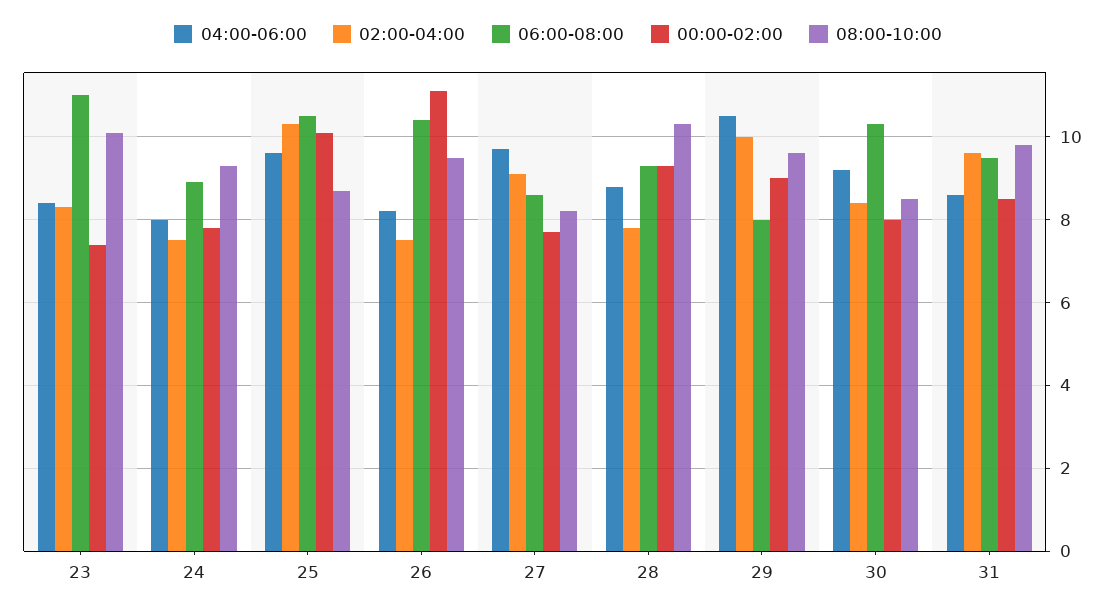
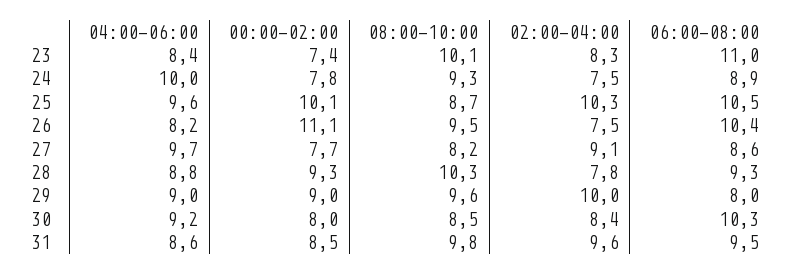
  {
    "04:00-06:00": {
      "23": 8.4,
-     "24": 8,
+     "24": 10,
      "25": 9.6,
      "26": 8.2,
      "27": 9.7,
      "28": 8.8,
-     "29": 10.5,
+     "29": 9,
      "30": 9.2,
      "31": 8.6
    },
    "02:00-04:00": {
      "23": 8.3,
      "24": 7.5,
      "25": 10.3,
      "26": 7.5,
      "27": 9.1,
      "28": 7.8,
      "29": 10,
      "30": 8.4,
      "31": 9.6
    },
    "06:00-08:00": {
      "23": 11,
      "24": 8.9,
      "25": 10.5,
      "26": 10.4,
      "27": 8.6,
      "28": 9.3,
      "29": 8,
      "30": 10.3,
      "31": 9.5
    },
    "00:00-02:00": {
      "23": 7.4,
      "24": 7.8,
      "25": 10.1,
      "26": 11.1,
      "27": 7.7,
      "28": 9.3,
      "29": 9,
      "30": 8,
      "31": 8.5
    },
    "08:00-10:00": {
      "23": 10.1,
      "24": 9.3,
      "25": 8.7,
      "26": 9.5,
      "27": 8.2,
      "28": 10.3,
      "29": 9.6,
      "30": 8.5,
      "31": 9.8
    }
  }

